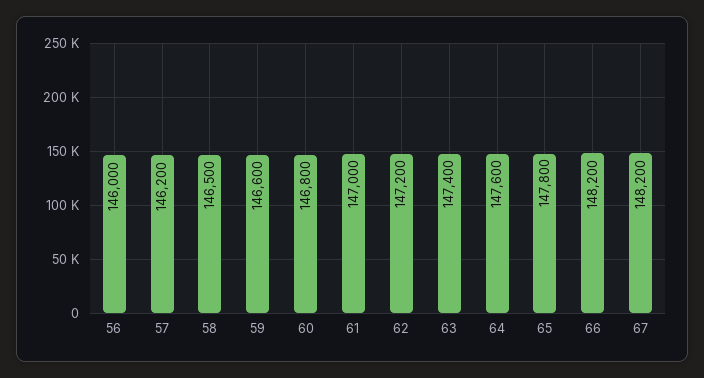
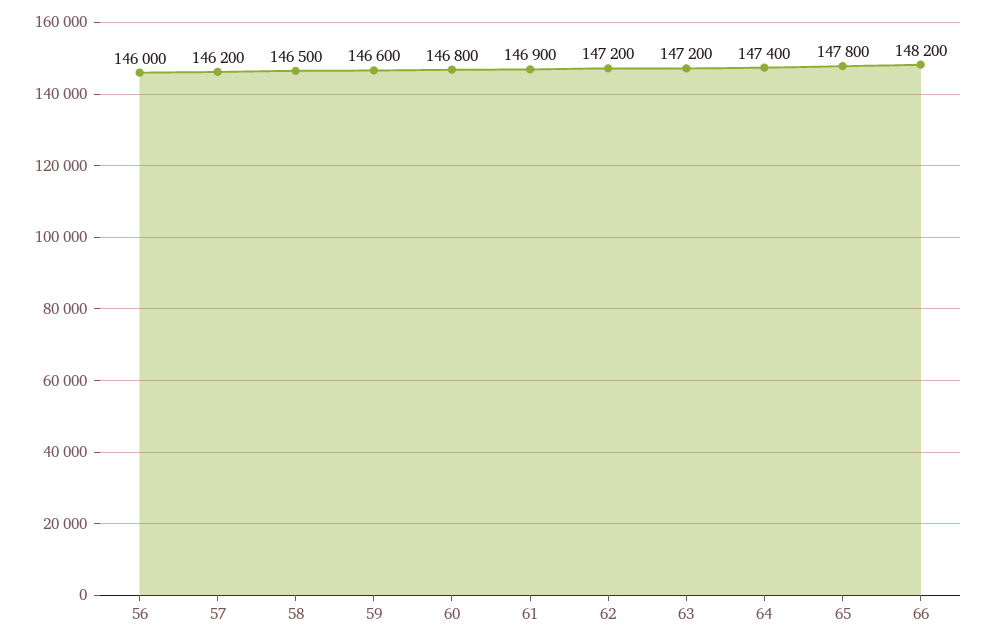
  {
    "56": 146000,
    "57": 146200,
    "58": 146500,
    "59": 146600,
    "60": 146800,
-   "61": 147000,
+   "61": 146900,
    "62": 147200,
-   "63": 147400,
+   "63": 147200,
-   "64": 147600,
+   "64": 147400,
    "65": 147800,
-   "66": 148200,
+   "66": 148200
-   "67": 148200
  }

